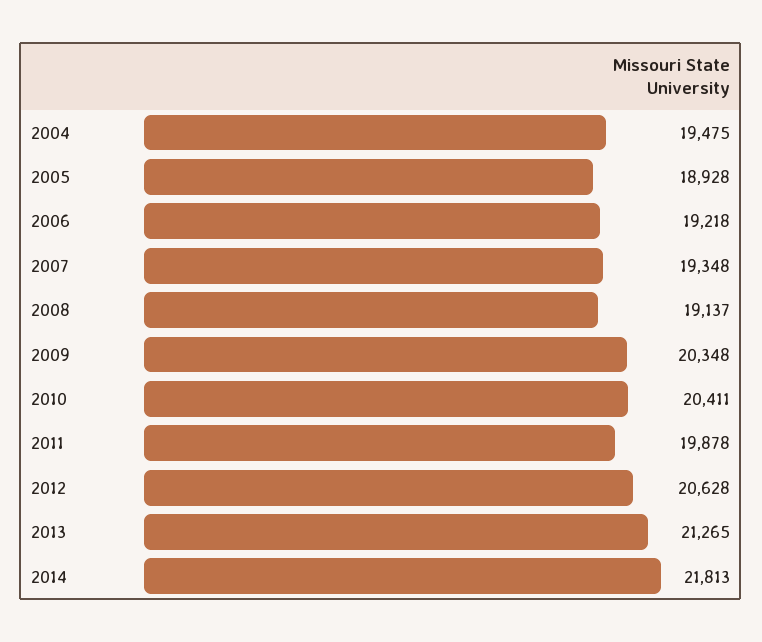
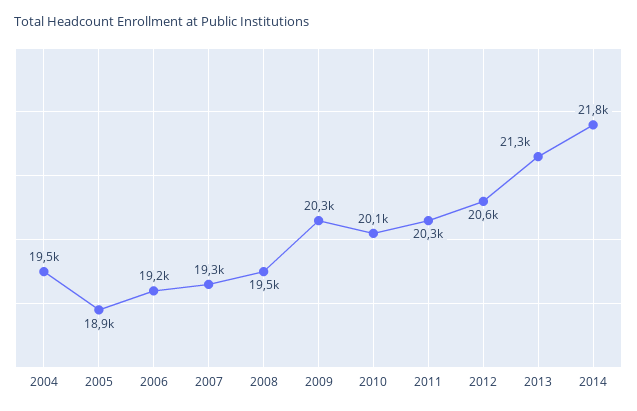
  {
    "2004": 19475,
    "2005": 18928,
    "2006": 19218,
    "2007": 19348,
-   "2008": 19137,
+   "2008": 19500,
    "2009": 20348,
-   "2010": 20411,
+   "2010": 20100,
-   "2011": 19878,
+   "2011": 20300,
    "2012": 20628,
    "2013": 21265,
    "2014": 21813
  }

